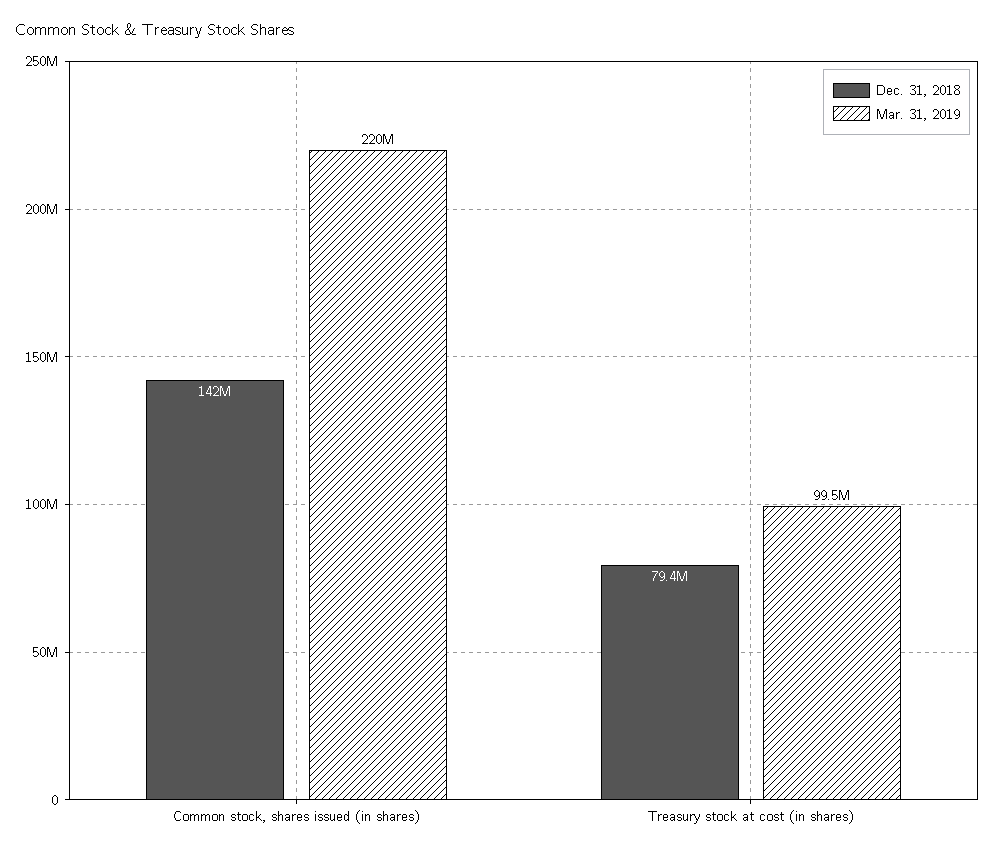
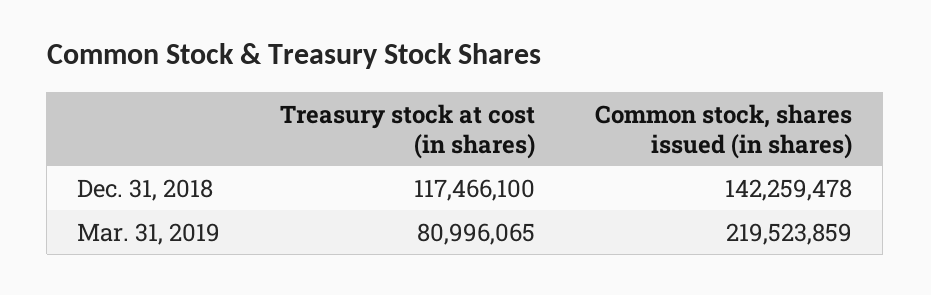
  {
    "Dec. 31, 2018": {
      "Common stock, shares issued (in shares)": 142259478,
-     "Treasury stock at cost (in shares)": 79400000
+     "Treasury stock at cost (in shares)": 117466100
    },
    "Mar. 31, 2019": {
      "Common stock, shares issued (in shares)": 219523859,
-     "Treasury stock at cost (in shares)": 99500000
+     "Treasury stock at cost (in shares)": 80996065
    }
  }

